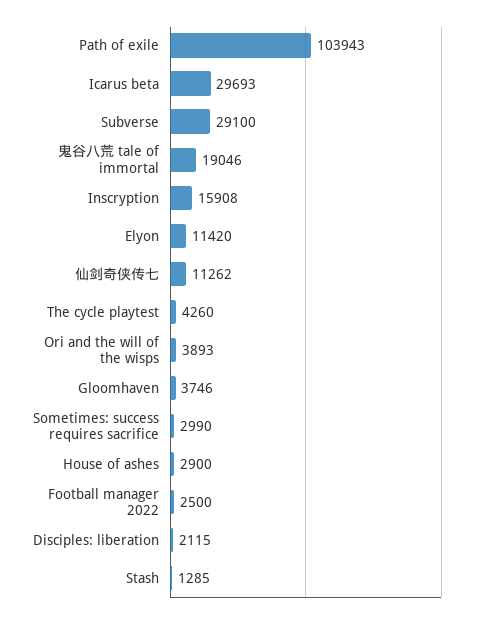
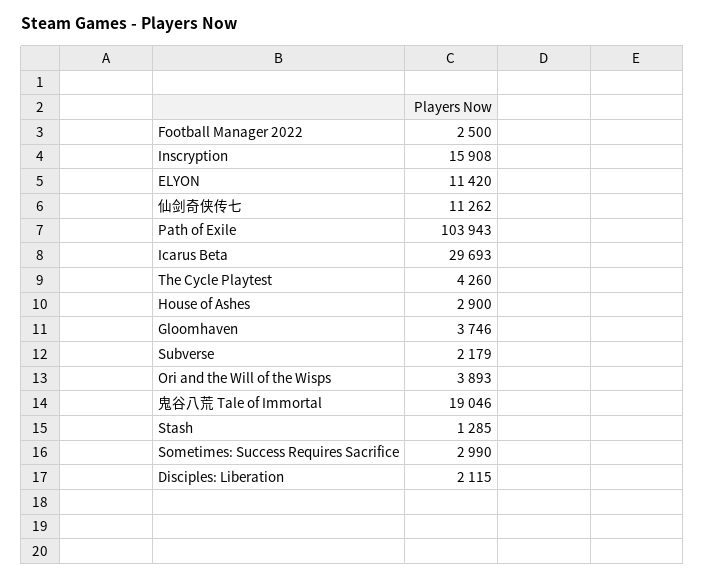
  {
    "Path of exile": 103943,
    "Icarus beta": 29693,
-   "Subverse": 29100,
+   "Subverse": 2179,
    "鬼谷八荒 tale of immortal": 19046,
    "Inscryption": 15908,
    "Elyon": 11420,
    "仙剑奇侠传七": 11262,
    "The cycle playtest": 4260,
    "Ori and the will of the wisps": 3893,
    "Gloomhaven": 3746,
    "Sometimes: success requires sacrifice": 2990,
    "House of ashes": 2900,
    "Football manager 2022": 2500,
    "Disciples: liberation": 2115,
    "Stash": 1285
  }

